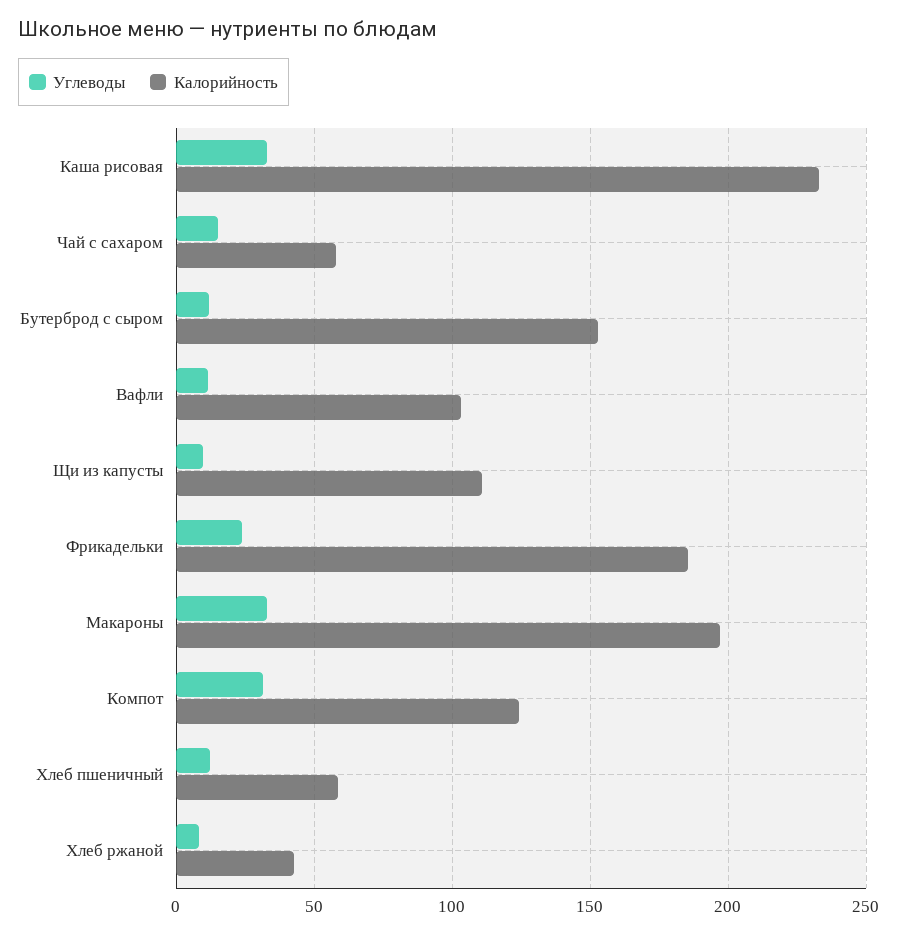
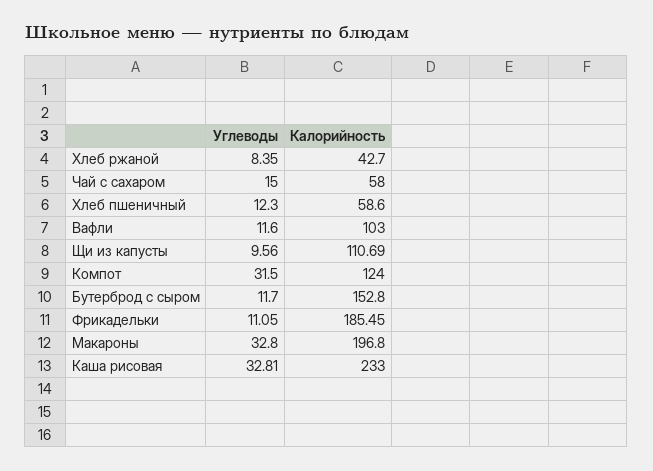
  {
    "Углеводы": {
      "Каша рисовая": 32.81,
      "Чай с сахаром": 15,
      "Бутерброд с сыром": 11.7,
      "Вафли": 11.6,
      "Щи из капусты": 9.56,
-     "Фрикадельки": 25,
+     "Фрикадельки": 11.05,
      "Макароны": 32.8,
      "Компот": 31.5,
      "Хлеб пшеничный": 12.3,
      "Хлеб ржаной": 8.35
    },
    "Калорийность": {
      "Каша рисовая": 233,
      "Чай с сахаром": 58,
      "Бутерброд с сыром": 152.8,
      "Вафли": 103,
      "Щи из капусты": 110.69,
      "Фрикадельки": 185.45,
      "Макароны": 196.8,
      "Компот": 124,
      "Хлеб пшеничный": 58.6,
      "Хлеб ржаной": 42.7
    }
  }

